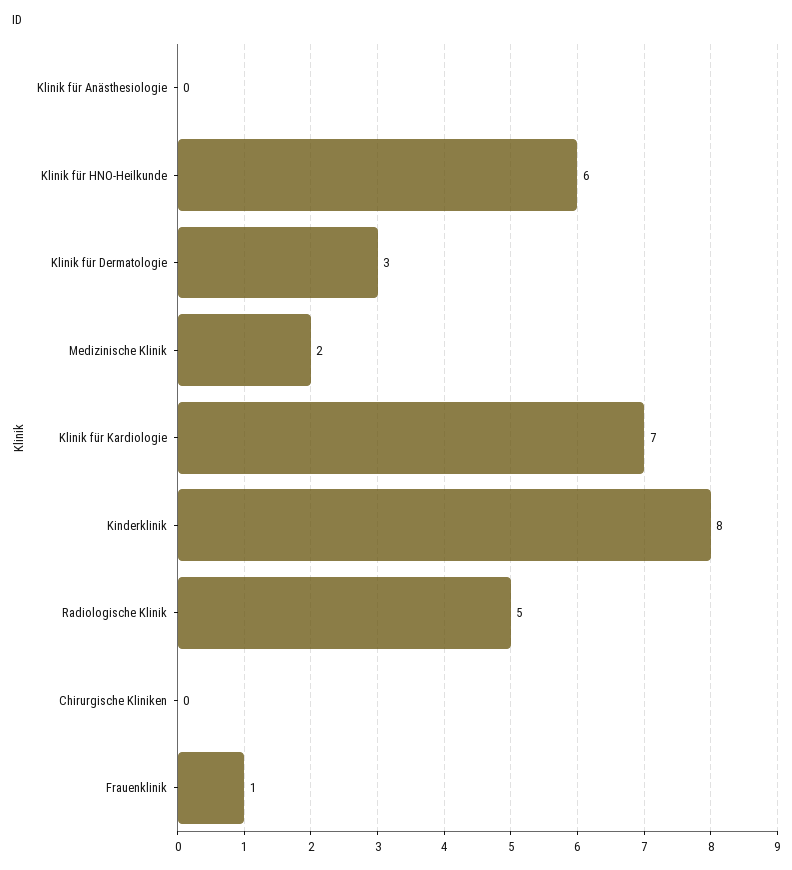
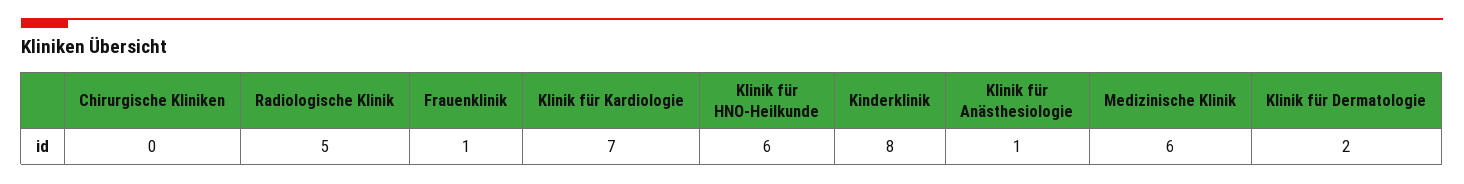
  {
-   "Klinik für Anästhesiologie": 0,
+   "Klinik für Anästhesiologie": 1,
    "Klinik für HNO-Heilkunde": 6,
-   "Klinik für Dermatologie": 3,
+   "Klinik für Dermatologie": 2,
-   "Medizinische Klinik": 2,
+   "Medizinische Klinik": 6,
    "Klinik für Kardiologie": 7,
    "Kinderklinik": 8,
    "Radiologische Klinik": 5,
    "Chirurgische Kliniken": 0,
    "Frauenklinik": 1
  }

